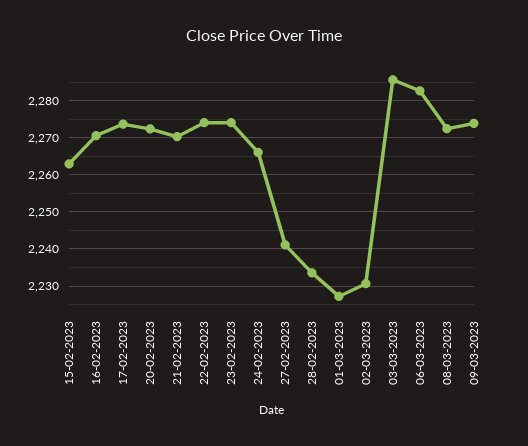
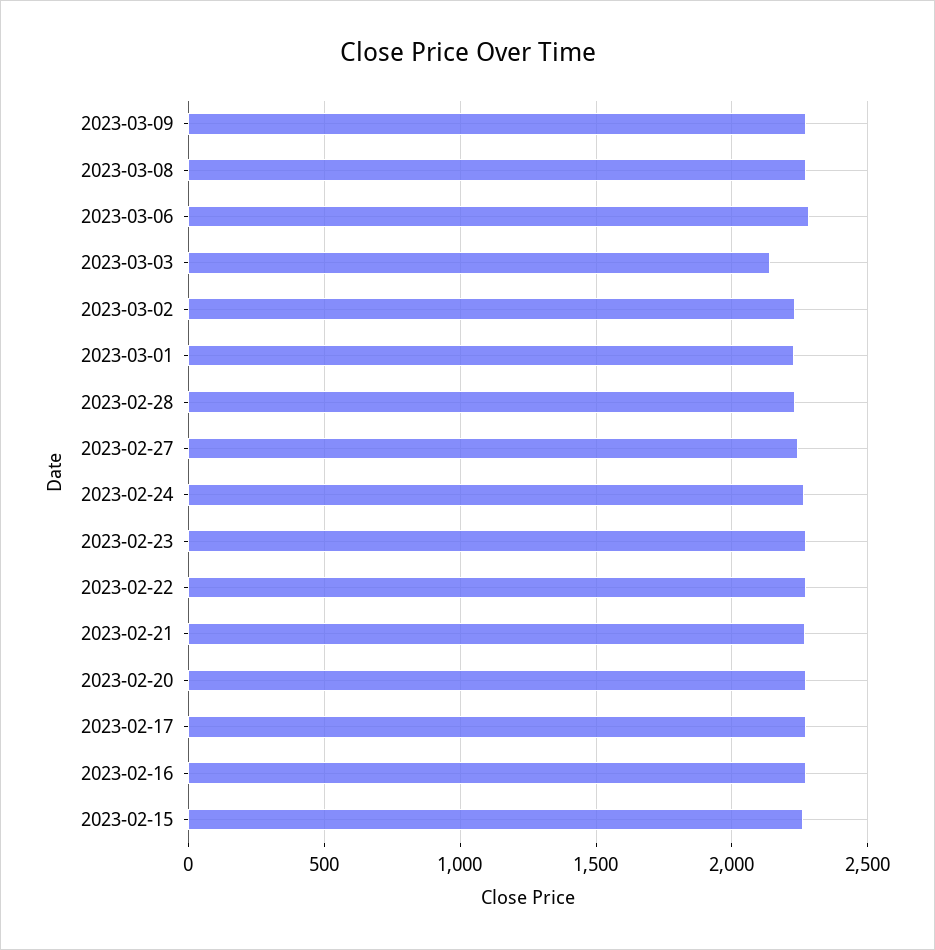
  {
    "15-02-2023": 2262,
    "16-02-2023": 2270,
    "17-02-2023": 2274,
    "20-02-2023": 2272,
    "21-02-2023": 2270,
    "22-02-2023": 2274,
    "23-02-2023": 2274,
    "24-02-2023": 2266,
    "27-02-2023": 2242,
    "28-02-2023": 2234,
    "01-03-2023": 2228,
    "02-03-2023": 2230,
-   "03-03-2023": 2286,
+   "03-03-2023": 2150,
    "06-03-2023": 2282,
    "08-03-2023": 2272,
    "09-03-2023": 2274
  }

